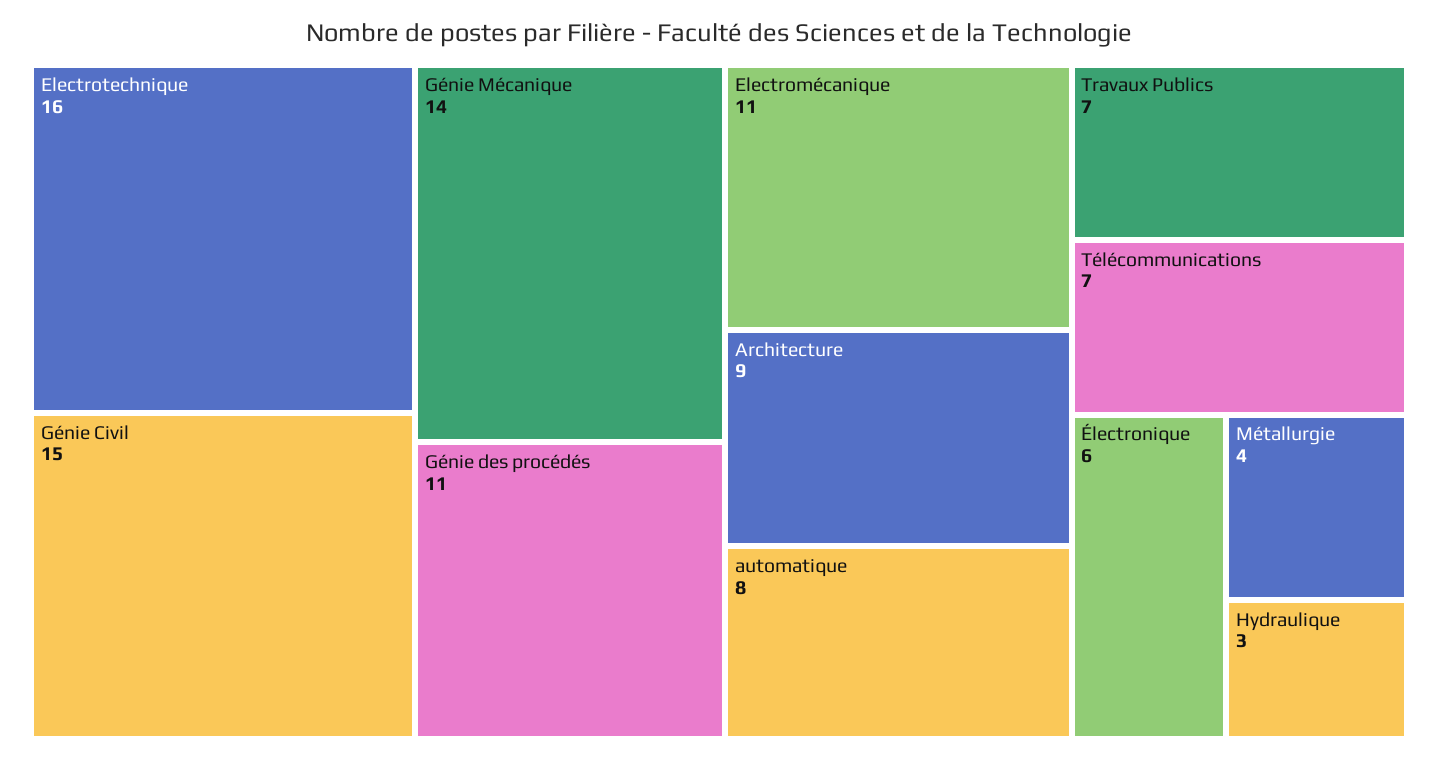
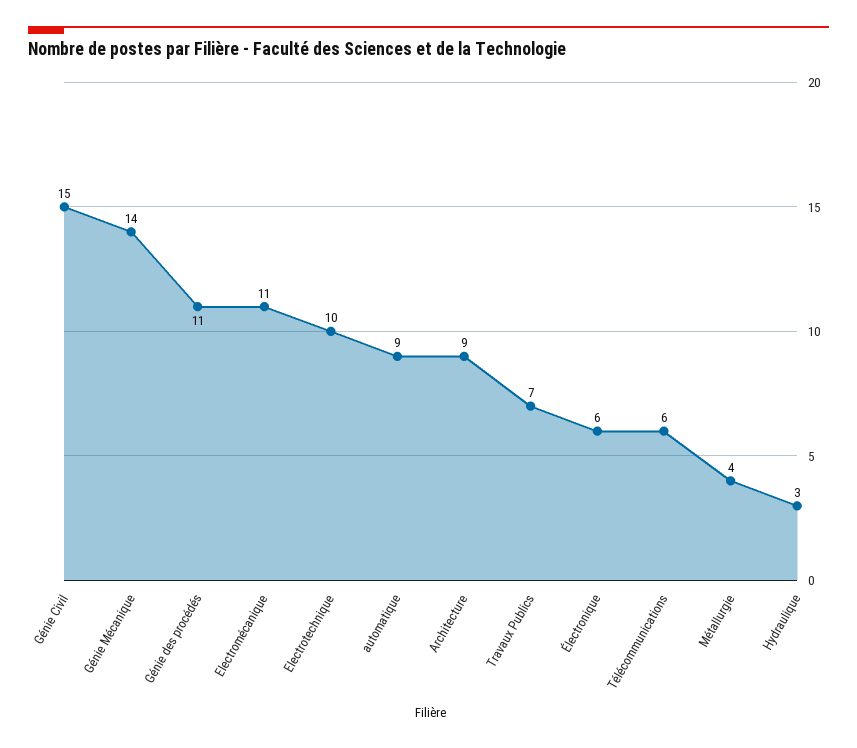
  {
-   "Electrotechnique": 16,
+   "Electrotechnique": 10,
    "Génie Civil": 15,
    "Génie Mécanique": 14,
    "Génie des procédés": 11,
    "Electromécanique": 11,
    "Architecture": 9,
-   "automatique": 8,
+   "automatique": 9,
    "Travaux Publics": 7,
-   "Télécommunications": 7,
+   "Télécommunications": 6,
    "Électronique": 6,
    "Métallurgie": 4,
    "Hydraulique": 3
  }

